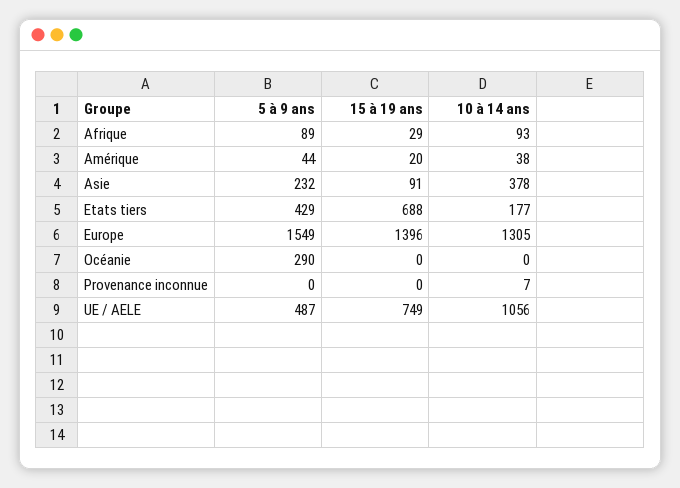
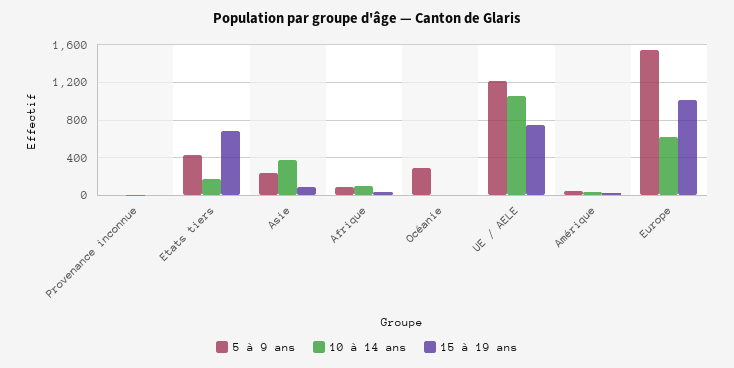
  {
    "5 à 9 ans": {
      "Afrique": 89,
      "Amérique": 44,
      "Asie": 232,
      "Etats tiers": 429,
      "Europe": 1549,
      "Océanie": 290,
      "Provenance inconnue": 0,
-     "UE / AELE": 487
+     "UE / AELE": 1200
    },
    "15 à 19 ans": {
      "Afrique": 29,
      "Amérique": 20,
      "Asie": 91,
      "Etats tiers": 688,
-     "Europe": 1396,
+     "Europe": 1000,
      "Océanie": 0,
      "Provenance inconnue": 0,
      "UE / AELE": 749
    },
    "10 à 14 ans": {
      "Afrique": 93,
      "Amérique": 38,
      "Asie": 378,
      "Etats tiers": 177,
-     "Europe": 1305,
+     "Europe": 600,
      "Océanie": 0,
      "Provenance inconnue": 7,
      "UE / AELE": 1056
    }
  }

